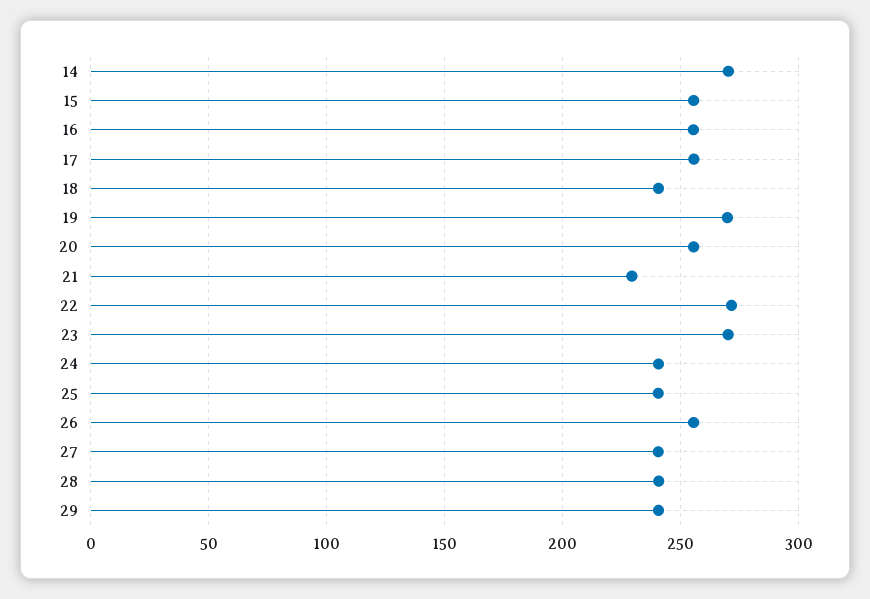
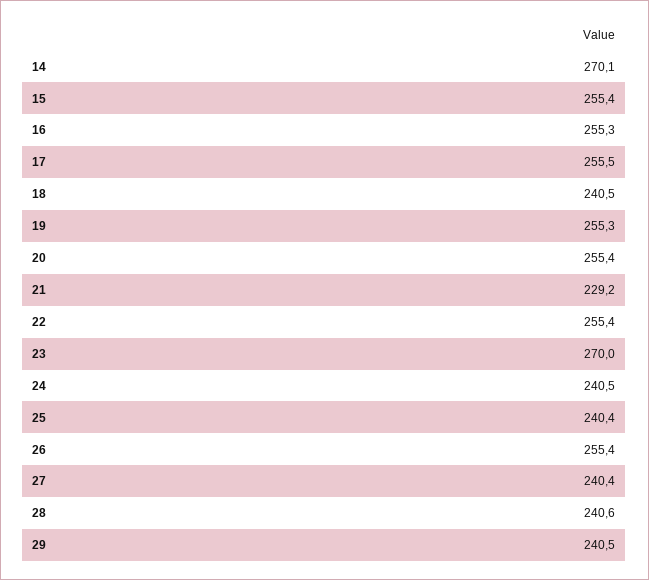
  {
    "14": 270.1,
    "15": 255.4,
    "16": 255.3,
    "17": 255.5,
    "18": 240.5,
-   "19": 270,
+   "19": 255.3,
    "20": 255.4,
    "21": 229.2,
-   "22": 270,
+   "22": 255.4,
    "23": 270,
    "24": 240.5,
    "25": 240.4,
    "26": 255.4,
    "27": 240.4,
    "28": 240.6,
    "29": 240.5
  }

